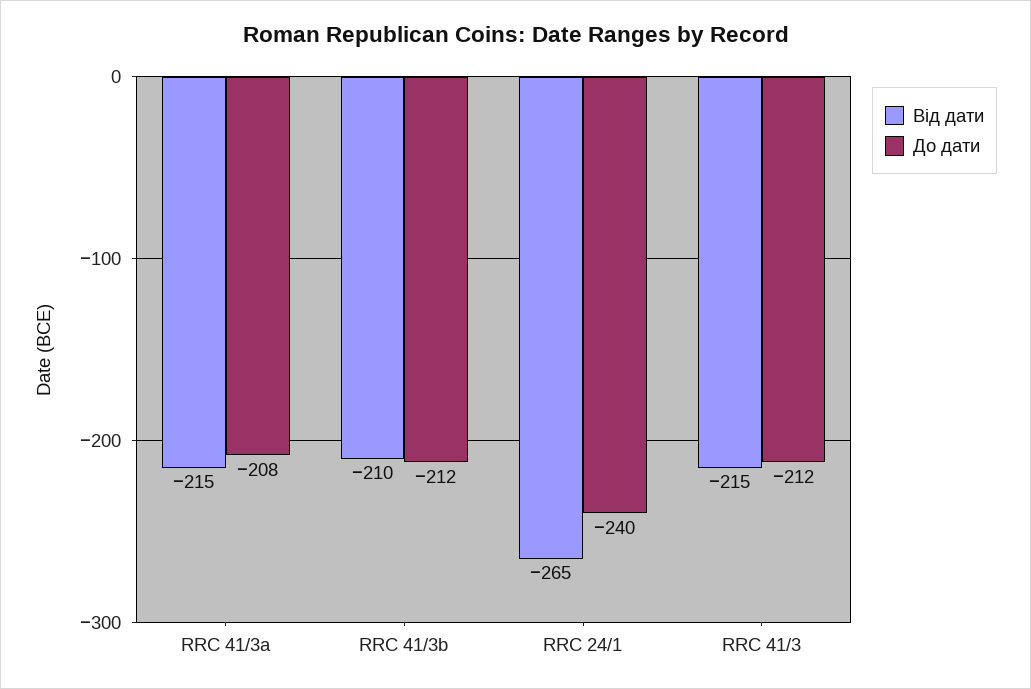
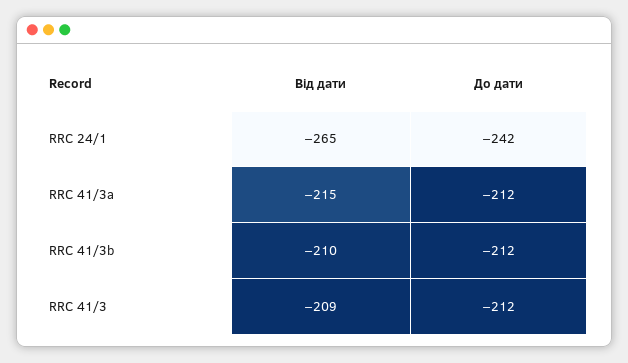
  {
    "Від дати": {
      "RRC 41/3a": -215,
      "RRC 41/3b": -210,
      "RRC 24/1": -265,
-     "RRC 41/3": -215
+     "RRC 41/3": -209
    },
    "До дати": {
-     "RRC 41/3a": -208,
+     "RRC 41/3a": -212,
      "RRC 41/3b": -212,
-     "RRC 24/1": -240,
+     "RRC 24/1": -242,
      "RRC 41/3": -212
    }
  }

